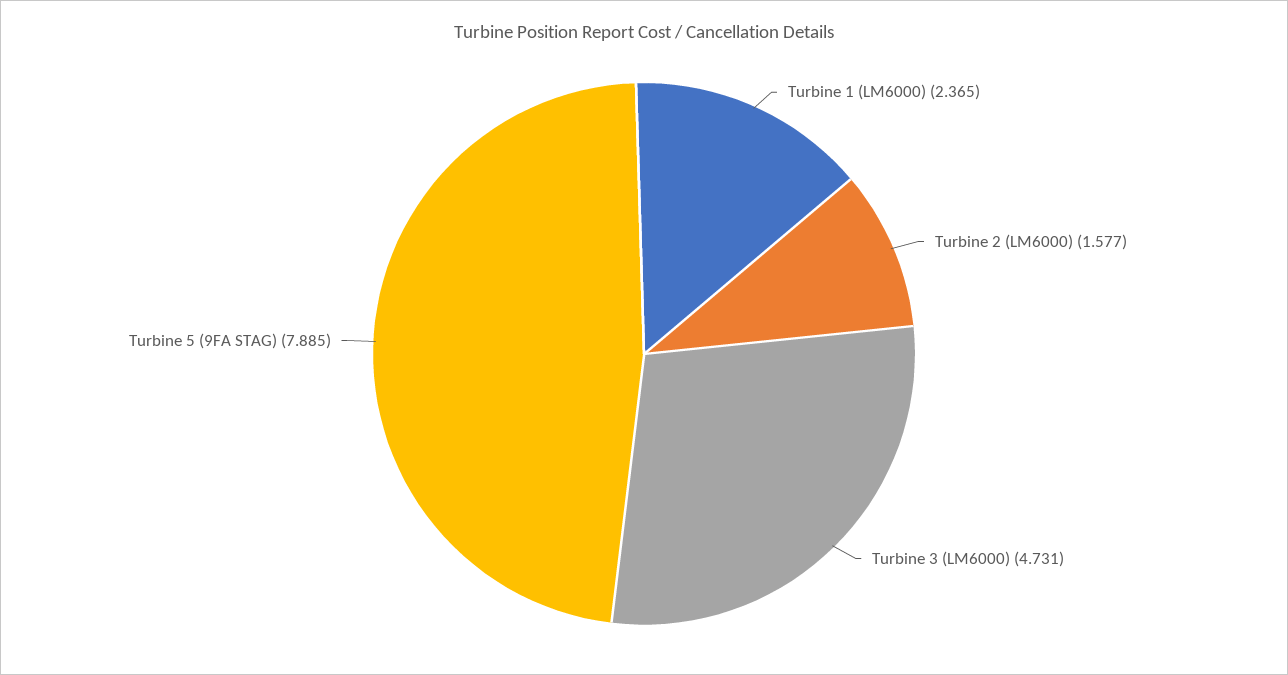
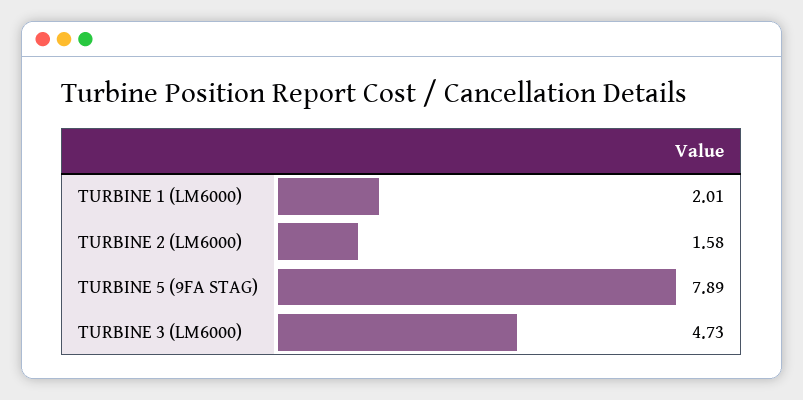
  {
-   "Turbine 1 (LM6000)": 2.365,
+   "Turbine 1 (LM6000)": 2.01,
    "Turbine 2 (LM6000)": 1.577,
    "Turbine 3 (LM6000)": 4.731,
    "Turbine 5 (9FA STAG)": 7.885
  }

